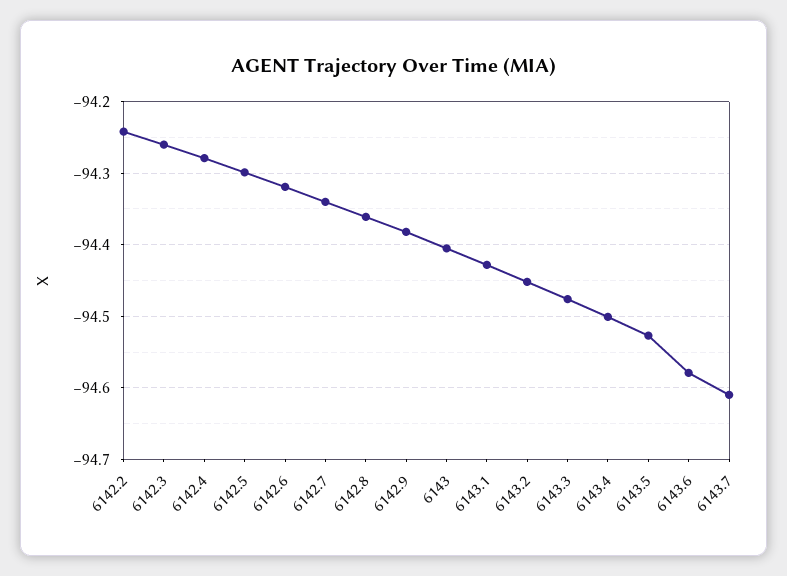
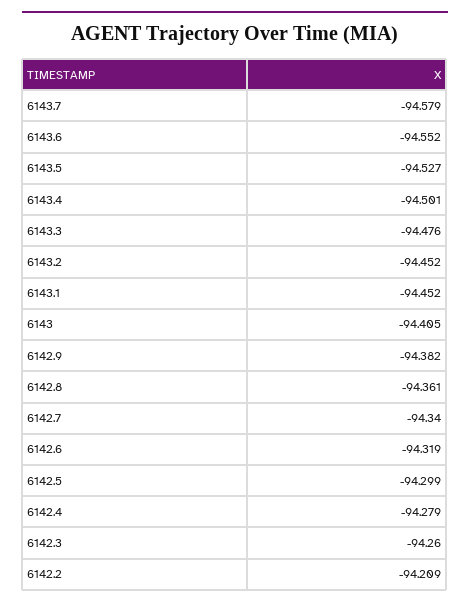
  {
-   "6142.2": -94.24,
+   "6142.2": -94.209,
    "6142.3": -94.26,
    "6142.4": -94.279,
    "6142.5": -94.299,
    "6142.6": -94.319,
    "6142.7": -94.34,
    "6142.8": -94.361,
    "6142.9": -94.382,
    "6143": -94.405,
-   "6143.1": -94.43,
+   "6143.1": -94.452,
    "6143.2": -94.452,
    "6143.3": -94.476,
    "6143.4": -94.501,
    "6143.5": -94.527,
-   "6143.6": -94.58,
+   "6143.6": -94.552,
-   "6143.7": -94.61
+   "6143.7": -94.579
  }

